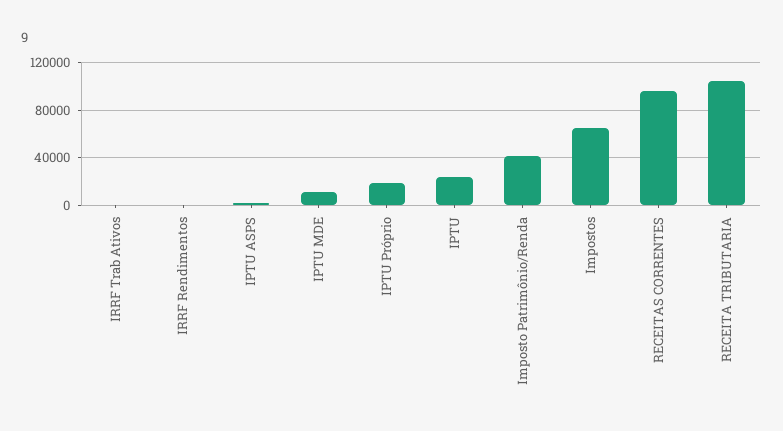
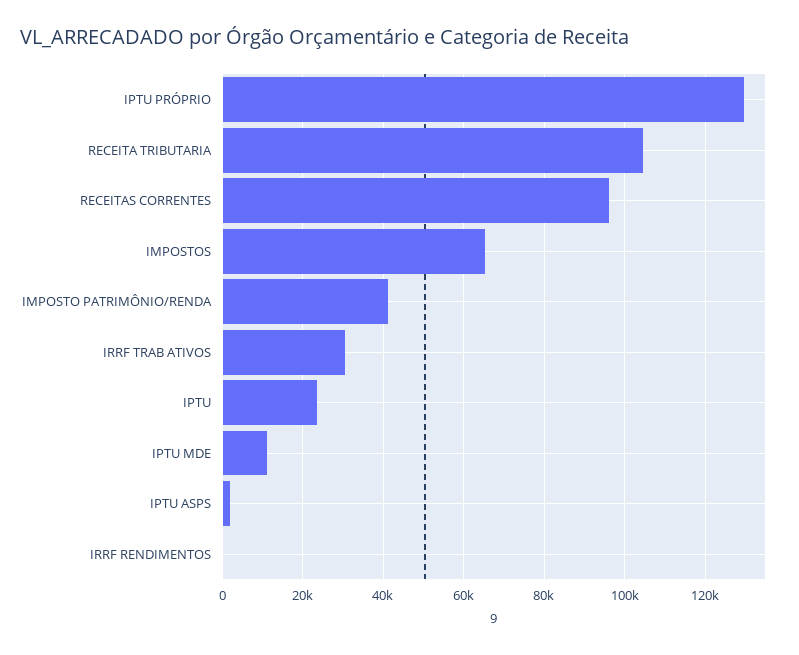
  {
-   "IRRF Trab Ativos": 0,
+   "IRRF Trab Ativos": 30000,
    "IRRF Rendimentos": 0,
    "IPTU ASPS": 2000,
    "IPTU MDE": 12000,
-   "IPTU Próprio": 20000,
+   "IPTU Próprio": 130000,
    "IPTU": 24000,
    "Imposto Patrimônio/Renda": 42000,
    "Impostos": 66000,
    "RECEITAS CORRENTES": 96000,
    "RECEITA TRIBUTARIA": 104000
  }

